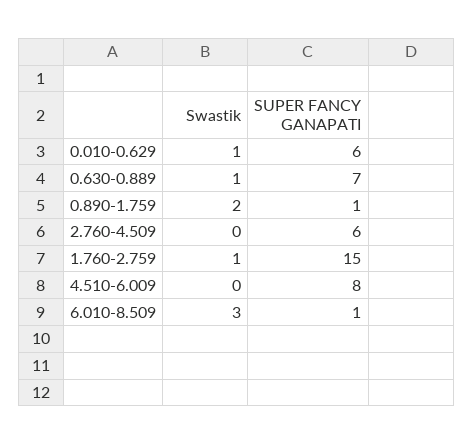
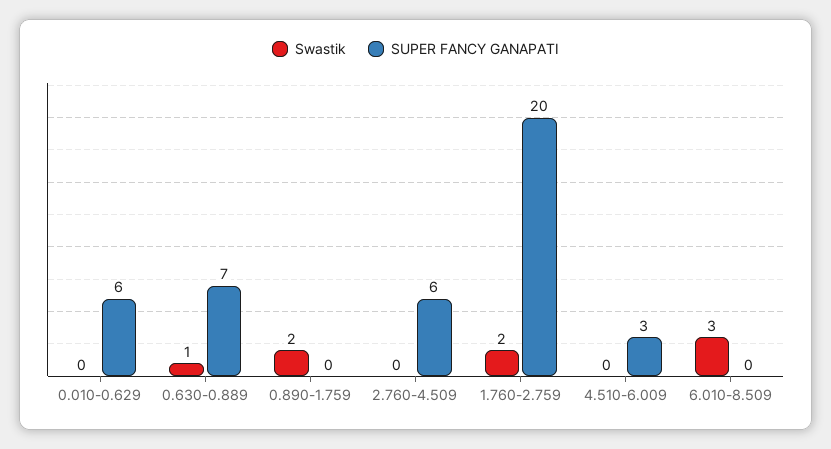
  {
    "Swastik": {
-     "0.010-0.629": 1,
+     "0.010-0.629": 0,
      "0.630-0.889": 1,
      "0.890-1.759": 2,
      "2.760-4.509": 0,
-     "1.760-2.759": 1,
+     "1.760-2.759": 2,
      "4.510-6.009": 0,
      "6.010-8.509": 3
    },
    "SUPER FANCY GANAPATI": {
      "0.010-0.629": 6,
      "0.630-0.889": 7,
-     "0.890-1.759": 1,
+     "0.890-1.759": 0,
      "2.760-4.509": 6,
-     "1.760-2.759": 15,
+     "1.760-2.759": 20,
-     "4.510-6.009": 8,
+     "4.510-6.009": 3,
-     "6.010-8.509": 1
+     "6.010-8.509": 0
    }
  }

